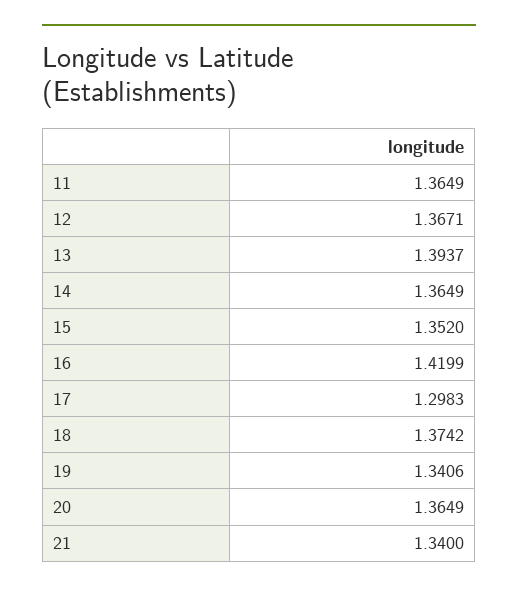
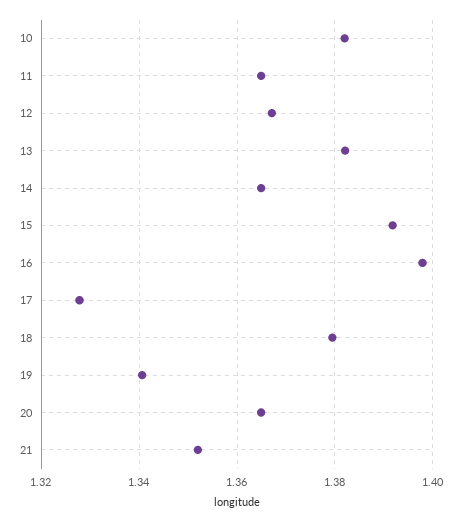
  {
    "11": 1.3649,
    "12": 1.3671,
-   "13": 1.3937,
+   "13": 1.382,
    "14": 1.3649,
-   "15": 1.352,
+   "15": 1.392,
-   "16": 1.4199,
+   "16": 1.398,
-   "17": 1.2983,
+   "17": 1.328,
-   "18": 1.3742,
+   "18": 1.38,
    "19": 1.3406,
    "20": 1.3649,
-   "21": 1.34
+   "21": 1.352,
+   "10": 1.382
  }

